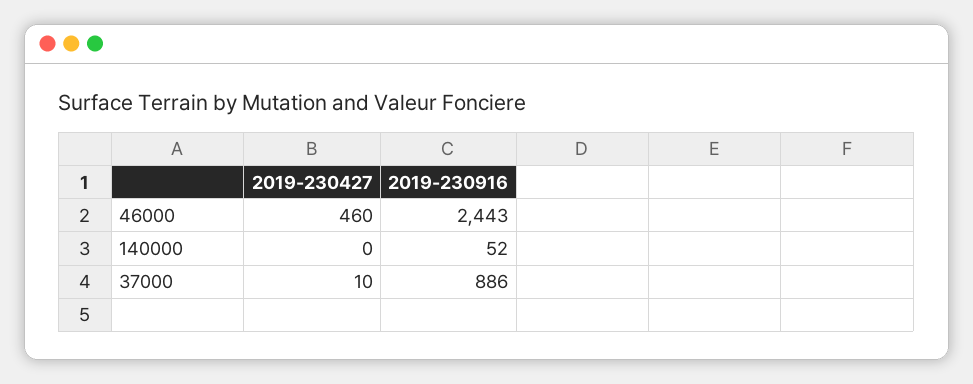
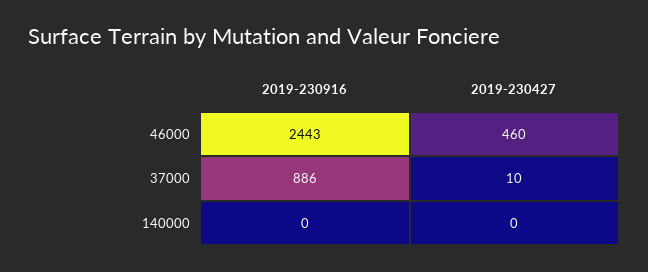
  {
    "2019-230427": {
      "46000": 460,
      "140000": 0,
      "37000": 10
    },
    "2019-230916": {
      "46000": 2443,
-     "140000": 52,
+     "140000": 0,
      "37000": 886
    }
  }

